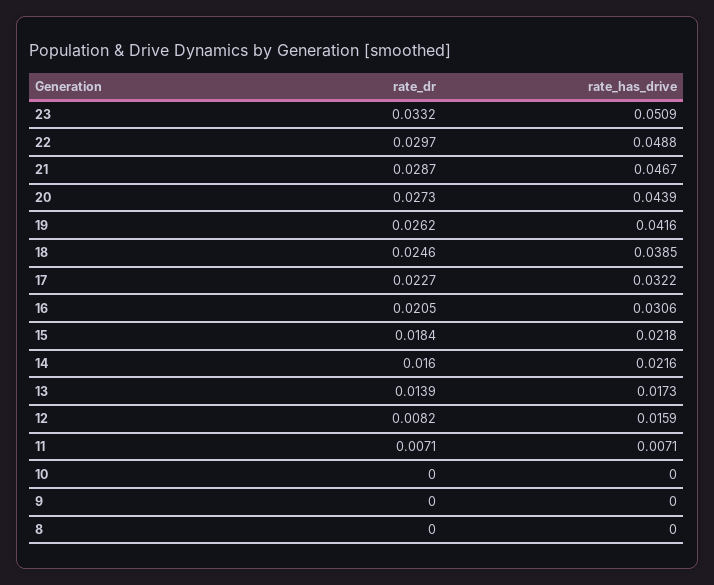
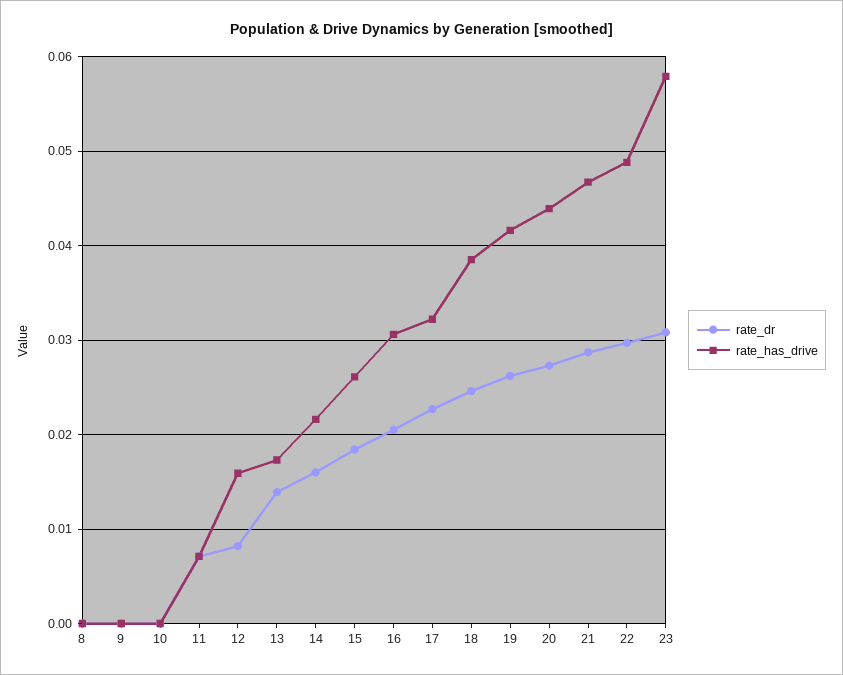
  {
    "rate_dr": {
-     "23": 0.0332,
+     "23": 0.031,
      "22": 0.0297,
      "21": 0.0287,
      "20": 0.0273,
      "19": 0.0262,
      "18": 0.0246,
      "17": 0.0227,
      "16": 0.0205,
      "15": 0.0184,
      "14": 0.016,
      "13": 0.0139,
      "12": 0.0082,
      "11": 0.0071,
      "10": 0,
      "9": 0,
      "8": 0
    },
    "rate_has_drive": {
-     "23": 0.0509,
+     "23": 0.058,
      "22": 0.0488,
      "21": 0.0467,
      "20": 0.0439,
      "19": 0.0416,
      "18": 0.0385,
      "17": 0.0322,
      "16": 0.0306,
-     "15": 0.0218,
+     "15": 0.026,
      "14": 0.0216,
      "13": 0.0173,
      "12": 0.0159,
      "11": 0.0071,
      "10": 0,
      "9": 0,
      "8": 0
    }
  }

